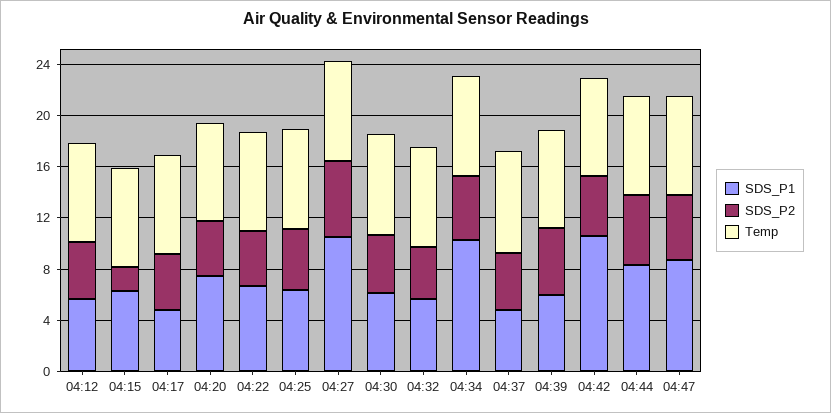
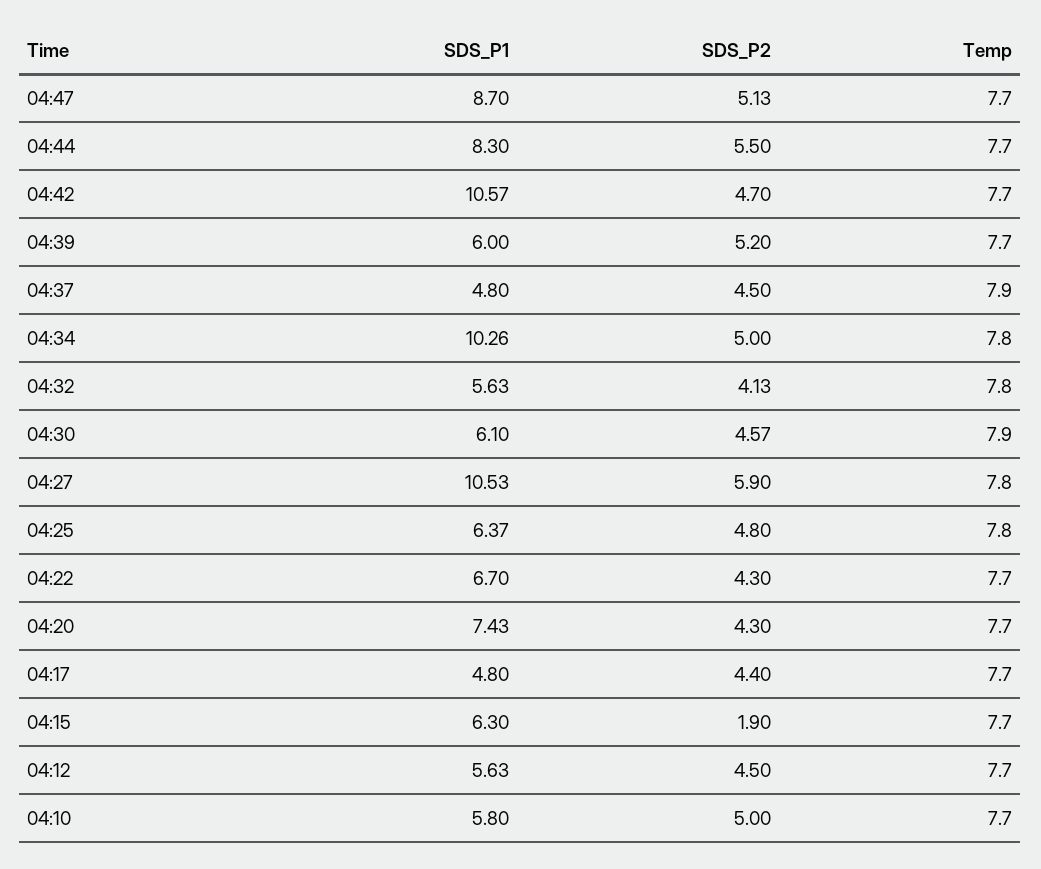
  {
    "SDS_P1": {
      "04:12": 5.63,
      "04:15": 6.3,
      "04:17": 4.8,
      "04:20": 7.43,
      "04:22": 6.7,
      "04:25": 6.37,
      "04:27": 10.53,
      "04:30": 6.1,
      "04:32": 5.63,
      "04:34": 10.26,
      "04:37": 4.8,
      "04:39": 6,
      "04:42": 10.57,
      "04:44": 8.3,
-     "04:47": 8.7
+     "04:47": 8.7,
+     "04:10": 5.8
    },
    "SDS_P2": {
      "04:12": 4.5,
      "04:15": 1.9,
      "04:17": 4.4,
      "04:20": 4.3,
      "04:22": 4.3,
      "04:25": 4.8,
      "04:27": 5.9,
      "04:30": 4.57,
      "04:32": 4.13,
      "04:34": 5,
      "04:37": 4.5,
      "04:39": 5.2,
      "04:42": 4.7,
      "04:44": 5.5,
-     "04:47": 5.13
+     "04:47": 5.13,
+     "04:10": 5
    },
    "Temp": {
      "04:12": 7.7,
      "04:15": 7.7,
      "04:17": 7.7,
      "04:20": 7.7,
      "04:22": 7.7,
      "04:25": 7.8,
      "04:27": 7.8,
      "04:30": 7.9,
      "04:32": 7.8,
      "04:34": 7.8,
      "04:37": 7.9,
      "04:39": 7.7,
      "04:42": 7.7,
      "04:44": 7.7,
-     "04:47": 7.7
+     "04:47": 7.7,
+     "04:10": 7.7
    }
  }

